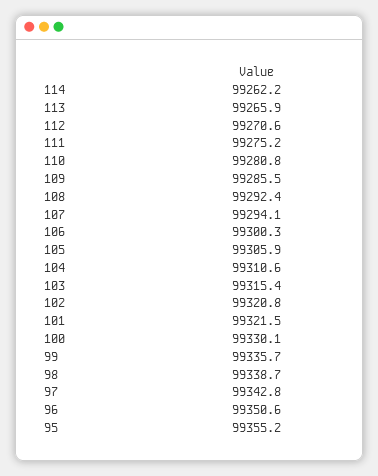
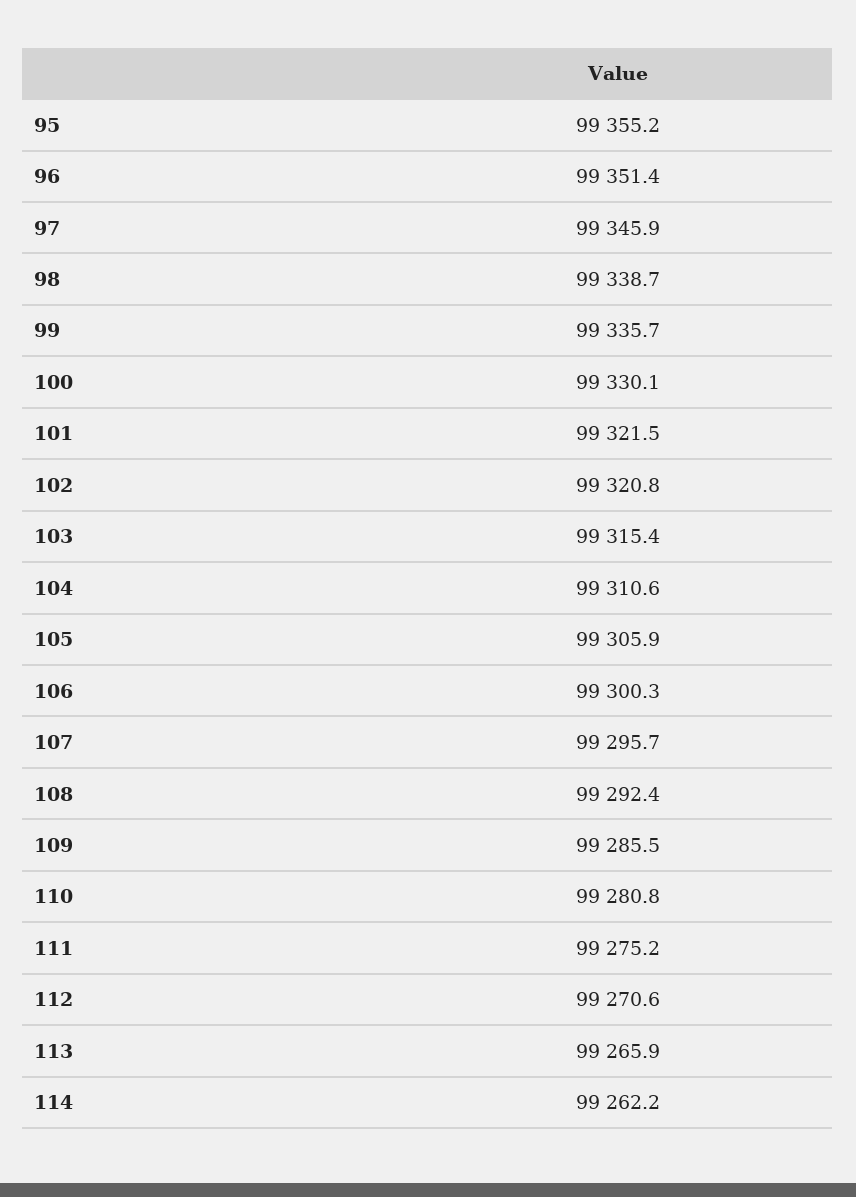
  {
    "114": 99262.2,
    "113": 99265.9,
    "112": 99270.6,
    "111": 99275.2,
    "110": 99280.8,
    "109": 99285.5,
    "108": 99292.4,
-   "107": 99294.1,
+   "107": 99295.7,
    "106": 99300.3,
    "105": 99305.9,
    "104": 99310.6,
    "103": 99315.4,
    "102": 99320.8,
    "101": 99321.5,
    "100": 99330.1,
    "99": 99335.7,
    "98": 99338.7,
-   "97": 99342.8,
+   "97": 99345.9,
-   "96": 99350.6,
+   "96": 99351.4,
    "95": 99355.2
  }

